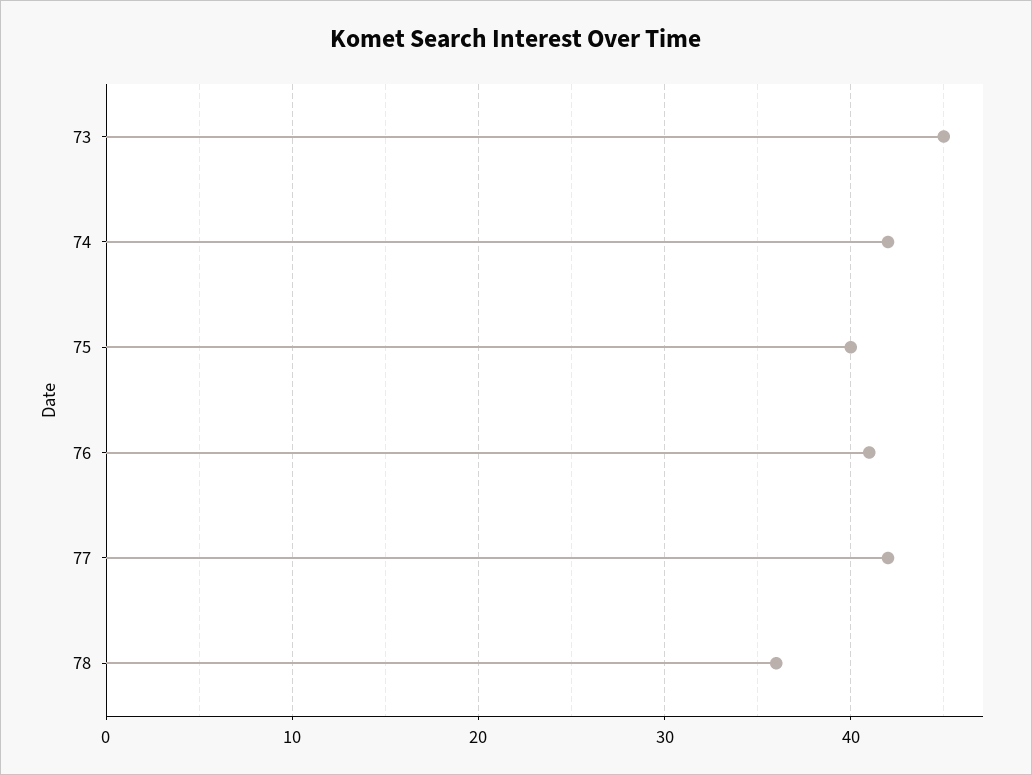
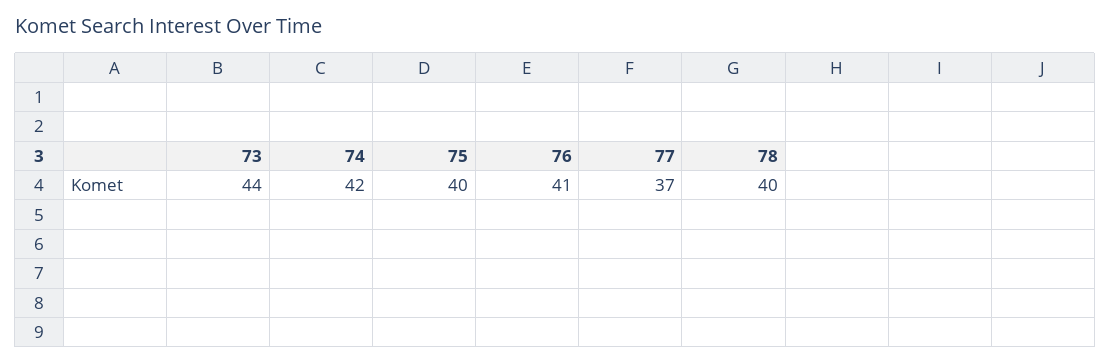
  {
-   "73": 45,
+   "73": 44,
    "74": 42,
    "75": 40,
    "76": 41,
-   "77": 42,
+   "77": 37,
-   "78": 36
+   "78": 40
  }

